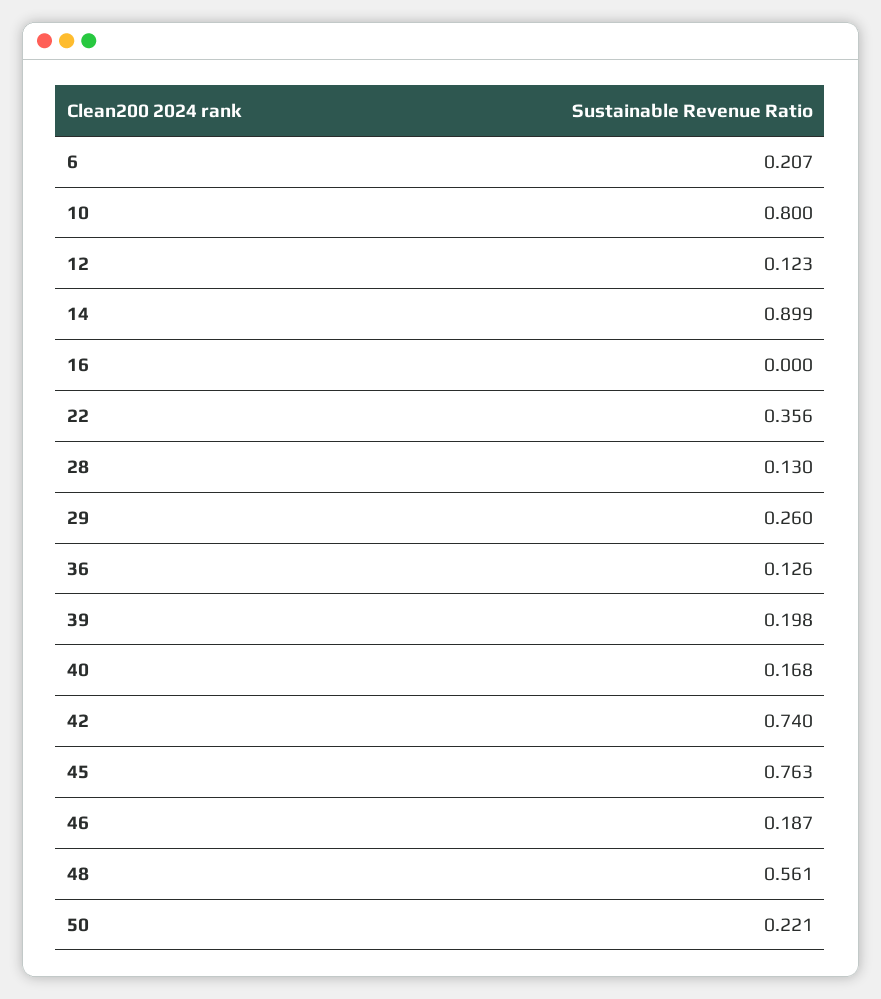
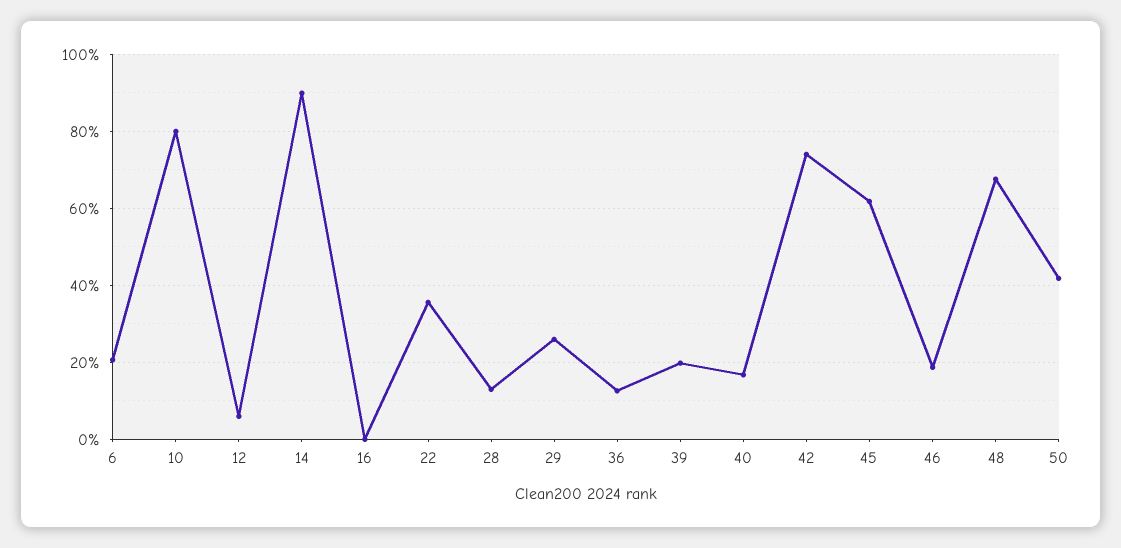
  {
    "6": 0.207,
    "10": 0.8,
-   "12": 0.123,
+   "12": 0.06,
    "14": 0.899,
    "16": 0,
    "22": 0.356,
    "28": 0.13,
    "29": 0.26,
    "36": 0.126,
    "39": 0.198,
    "40": 0.168,
    "42": 0.74,
-   "45": 0.763,
+   "45": 0.62,
    "46": 0.187,
-   "48": 0.561,
+   "48": 0.68,
-   "50": 0.221
+   "50": 0.42
  }

